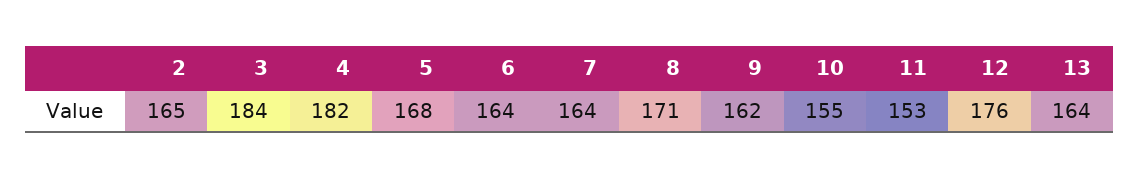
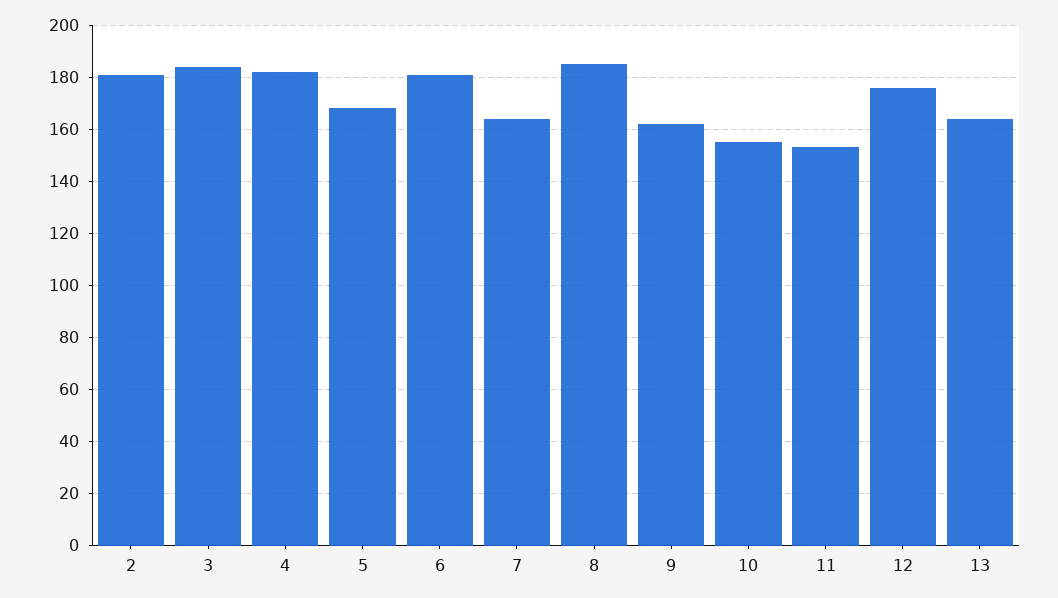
  {
-   "2": 165,
+   "2": 180,
    "3": 184,
    "4": 182,
    "5": 168,
-   "6": 164,
+   "6": 180,
    "7": 164,
-   "8": 171,
+   "8": 185,
    "9": 162,
    "10": 155,
    "11": 153,
    "12": 176,
    "13": 164
  }

